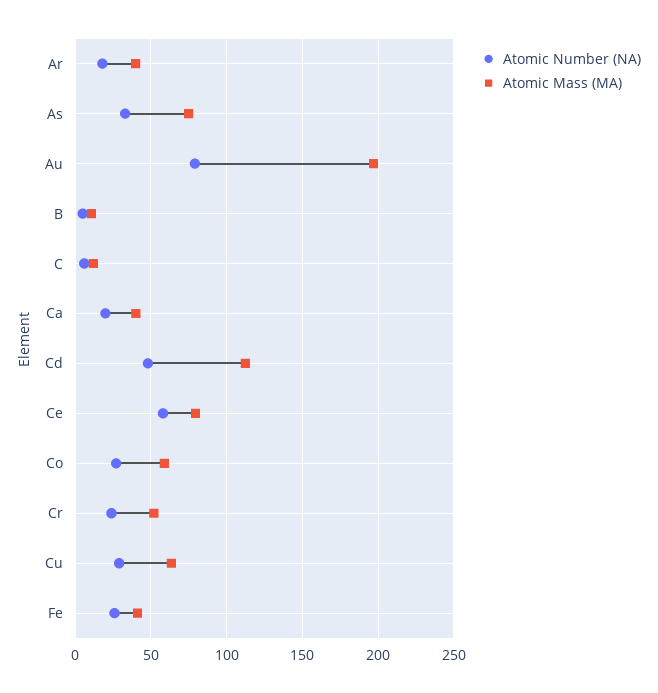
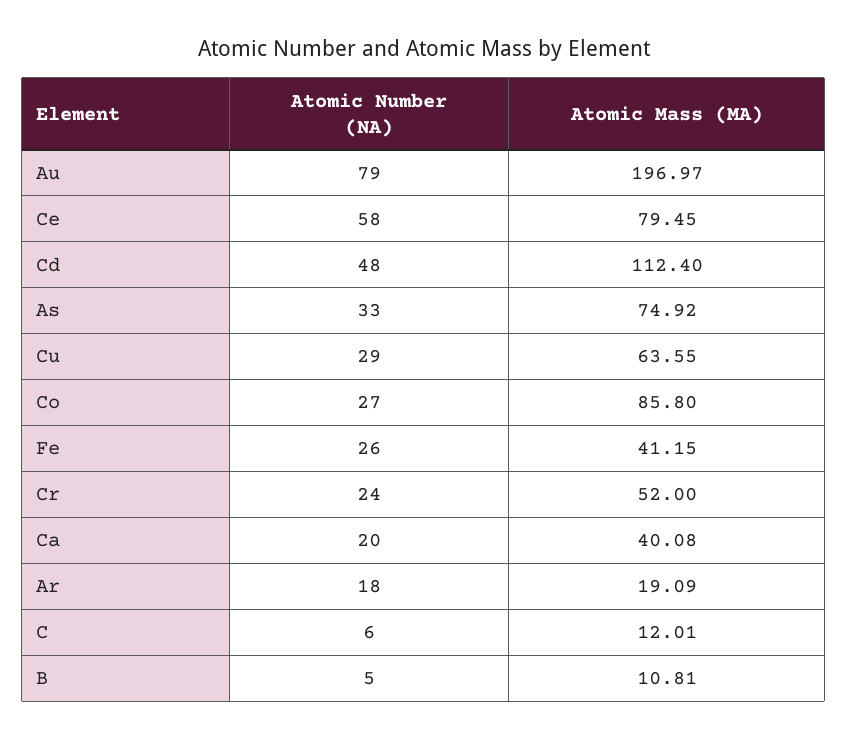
  {
    "Atomic Number (NA)": {
      "Ar": 18,
      "As": 33,
      "Au": 79,
      "B": 5,
      "C": 6,
      "Ca": 20,
      "Cd": 48,
      "Ce": 58,
      "Co": 27,
      "Cr": 24,
      "Cu": 29,
      "Fe": 26
    },
    "Atomic Mass (MA)": {
-     "Ar": 40,
+     "Ar": 19.09,
      "As": 74.92,
      "Au": 196.97,
      "B": 10.81,
      "C": 12.01,
      "Ca": 40.08,
      "Cd": 112.4,
      "Ce": 79.45,
-     "Co": 60,
+     "Co": 85.8,
      "Cr": 52,
      "Cu": 63.55,
      "Fe": 41.15
    }
  }

